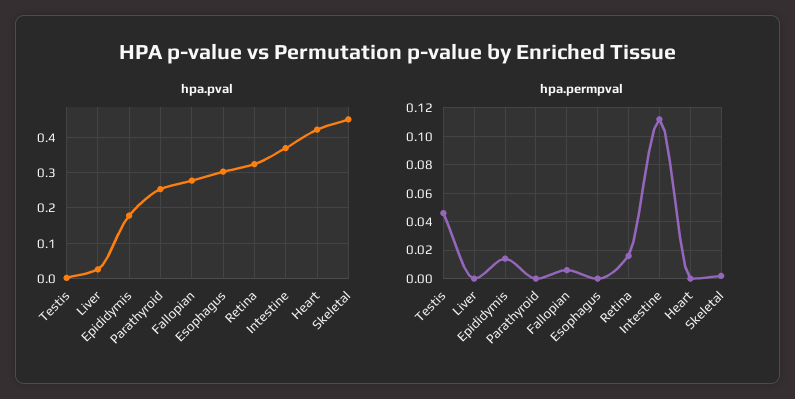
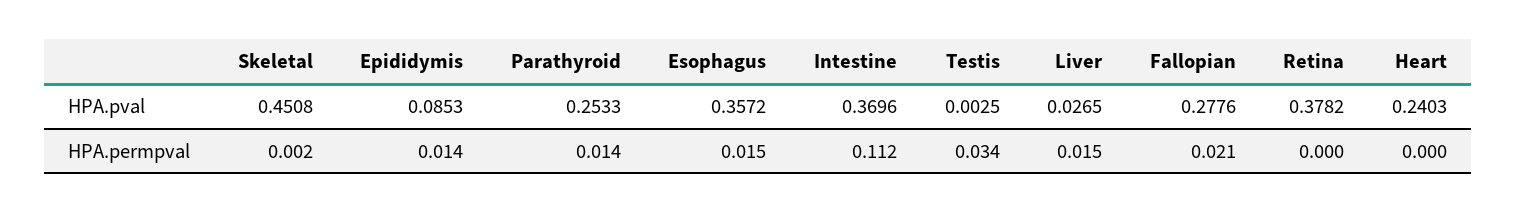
  {
    "hpa.pval": {
      "Testis": 0.0025,
      "Liver": 0.0265,
-     "Epididymis": 0.18,
+     "Epididymis": 0.0853,
      "Parathyroid": 0.2533,
      "Fallopian": 0.2776,
-     "Esophagus": 0.3,
+     "Esophagus": 0.3572,
-     "Retina": 0.32,
+     "Retina": 0.3782,
      "Intestine": 0.3696,
-     "Heart": 0.42,
+     "Heart": 0.2403,
      "Skeletal": 0.4508
    },
    "hpa.permpval": {
-     "Testis": 0.045,
+     "Testis": 0.034,
-     "Liver": 0,
+     "Liver": 0.015,
      "Epididymis": 0.014,
-     "Parathyroid": 0,
+     "Parathyroid": 0.014,
-     "Fallopian": 0.005,
+     "Fallopian": 0.021,
-     "Esophagus": 0,
+     "Esophagus": 0.015,
-     "Retina": 0.015,
+     "Retina": 0,
      "Intestine": 0.112,
      "Heart": 0,
      "Skeletal": 0.002
    }
  }

